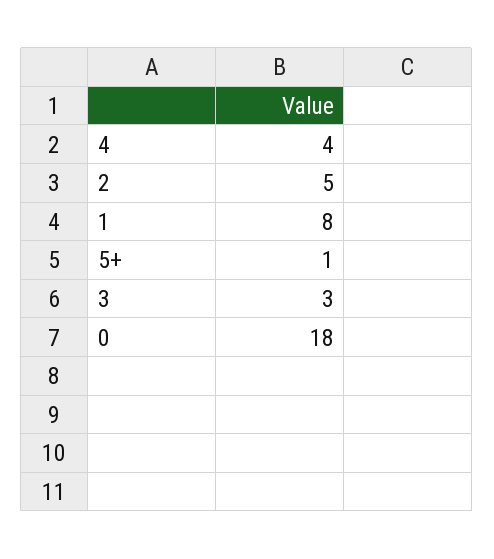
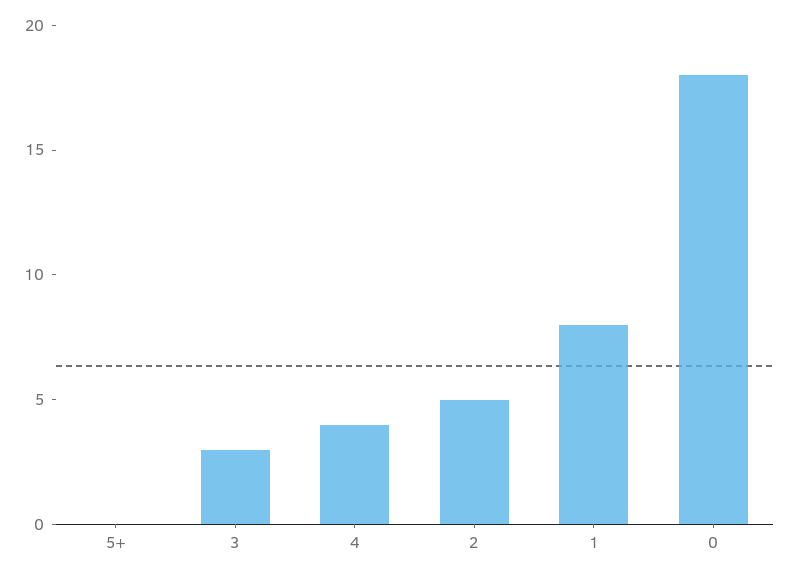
  {
    "4": 4,
    "2": 5,
    "1": 8,
-   "5+": 1,
+   "5+": 0,
    "3": 3,
    "0": 18
  }

